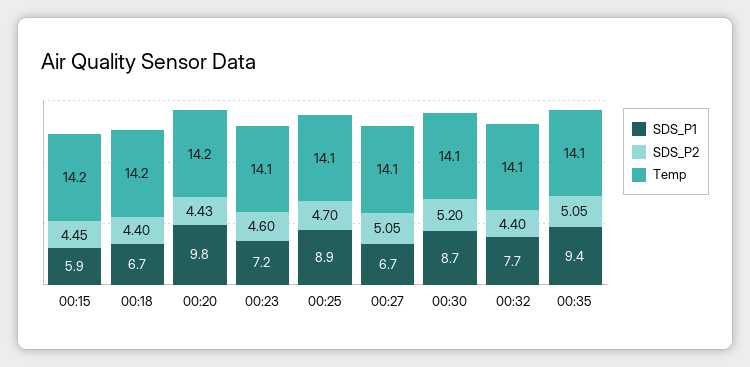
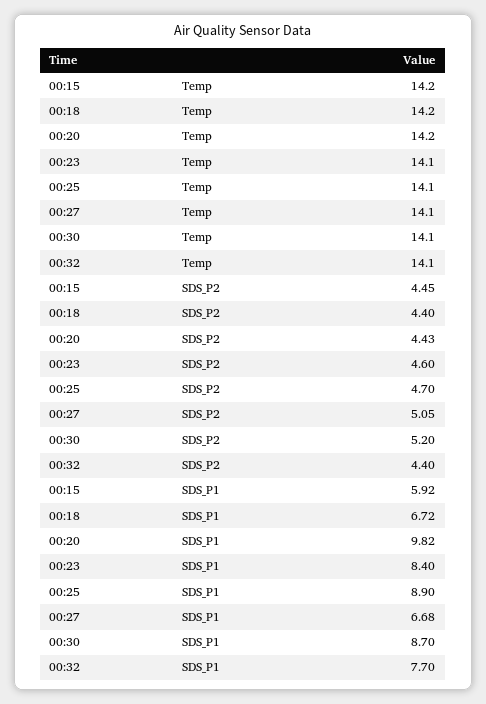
  {
    "SDS_P1": {
      "00:15": 5.92,
      "00:18": 6.72,
      "00:20": 9.82,
-     "00:23": 7.2,
+     "00:23": 8.4,
      "00:25": 8.9,
      "00:27": 6.68,
      "00:30": 8.7,
-     "00:32": 7.7,
+     "00:32": 7.7
-     "00:35": 9.4
    },
    "SDS_P2": {
      "00:15": 4.45,
      "00:18": 4.4,
      "00:20": 4.43,
      "00:23": 4.6,
      "00:25": 4.7,
      "00:27": 5.05,
      "00:30": 5.2,
-     "00:32": 4.4,
+     "00:32": 4.4
-     "00:35": 5.05
    },
    "Temp": {
      "00:15": 14.2,
      "00:18": 14.2,
      "00:20": 14.2,
      "00:23": 14.1,
      "00:25": 14.1,
      "00:27": 14.1,
      "00:30": 14.1,
-     "00:32": 14.1,
+     "00:32": 14.1
-     "00:35": 14.1
    }
  }

